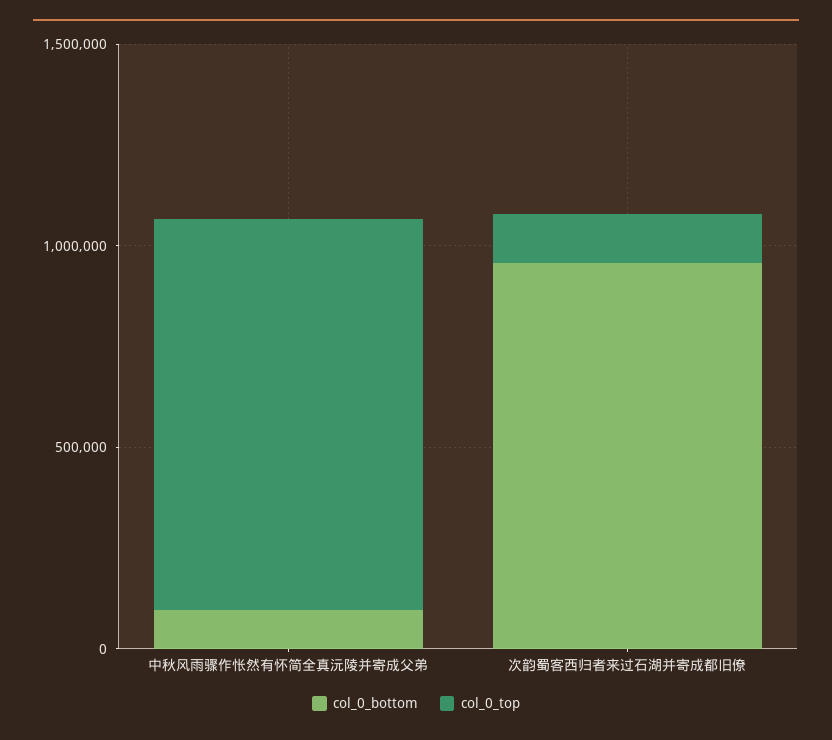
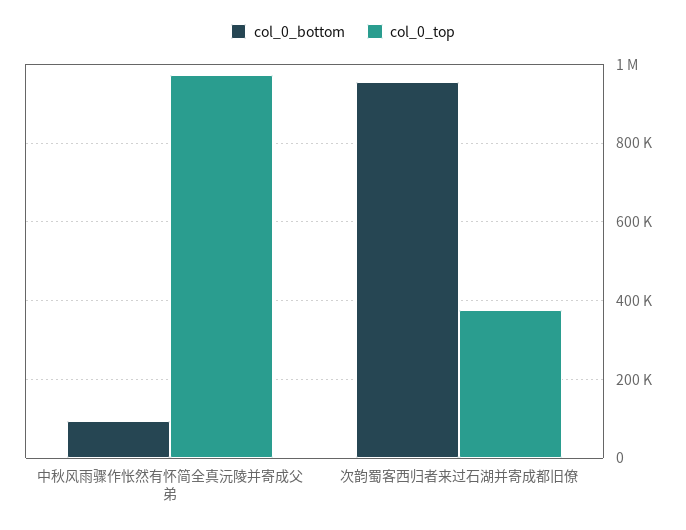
  {
    "col_0_bottom": {
      "中秋风雨骤作怅然有怀简全真沅陵并寄成父弟": 100000,
      "次韵蜀客西归者来过石湖并寄成都旧僚": 960000
    },
    "col_0_top": {
      "中秋风雨骤作怅然有怀简全真沅陵并寄成父弟": 980000,
-     "次韵蜀客西归者来过石湖并寄成都旧僚": 100000
+     "次韵蜀客西归者来过石湖并寄成都旧僚": 380000
    }
  }

